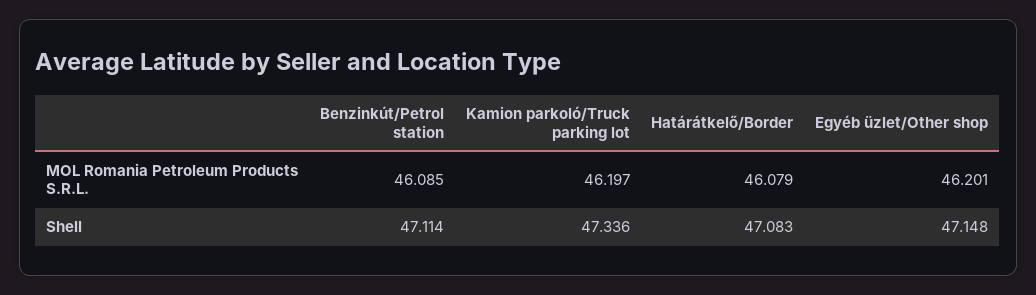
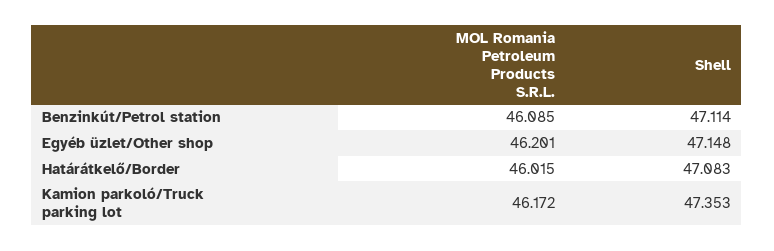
  {
    "Benzinkút/Petrol station": {
      "MOL Romania Petroleum Products S.R.L.": 46.085,
      "Shell": 47.114
    },
    "Kamion parkoló/Truck parking lot": {
-     "MOL Romania Petroleum Products S.R.L.": 46.197,
+     "MOL Romania Petroleum Products S.R.L.": 46.172,
-     "Shell": 47.336
+     "Shell": 47.353
    },
    "Határátkelő/Border": {
-     "MOL Romania Petroleum Products S.R.L.": 46.079,
+     "MOL Romania Petroleum Products S.R.L.": 46.015,
      "Shell": 47.083
    },
    "Egyéb üzlet/Other shop": {
      "MOL Romania Petroleum Products S.R.L.": 46.201,
      "Shell": 47.148
    }
  }

